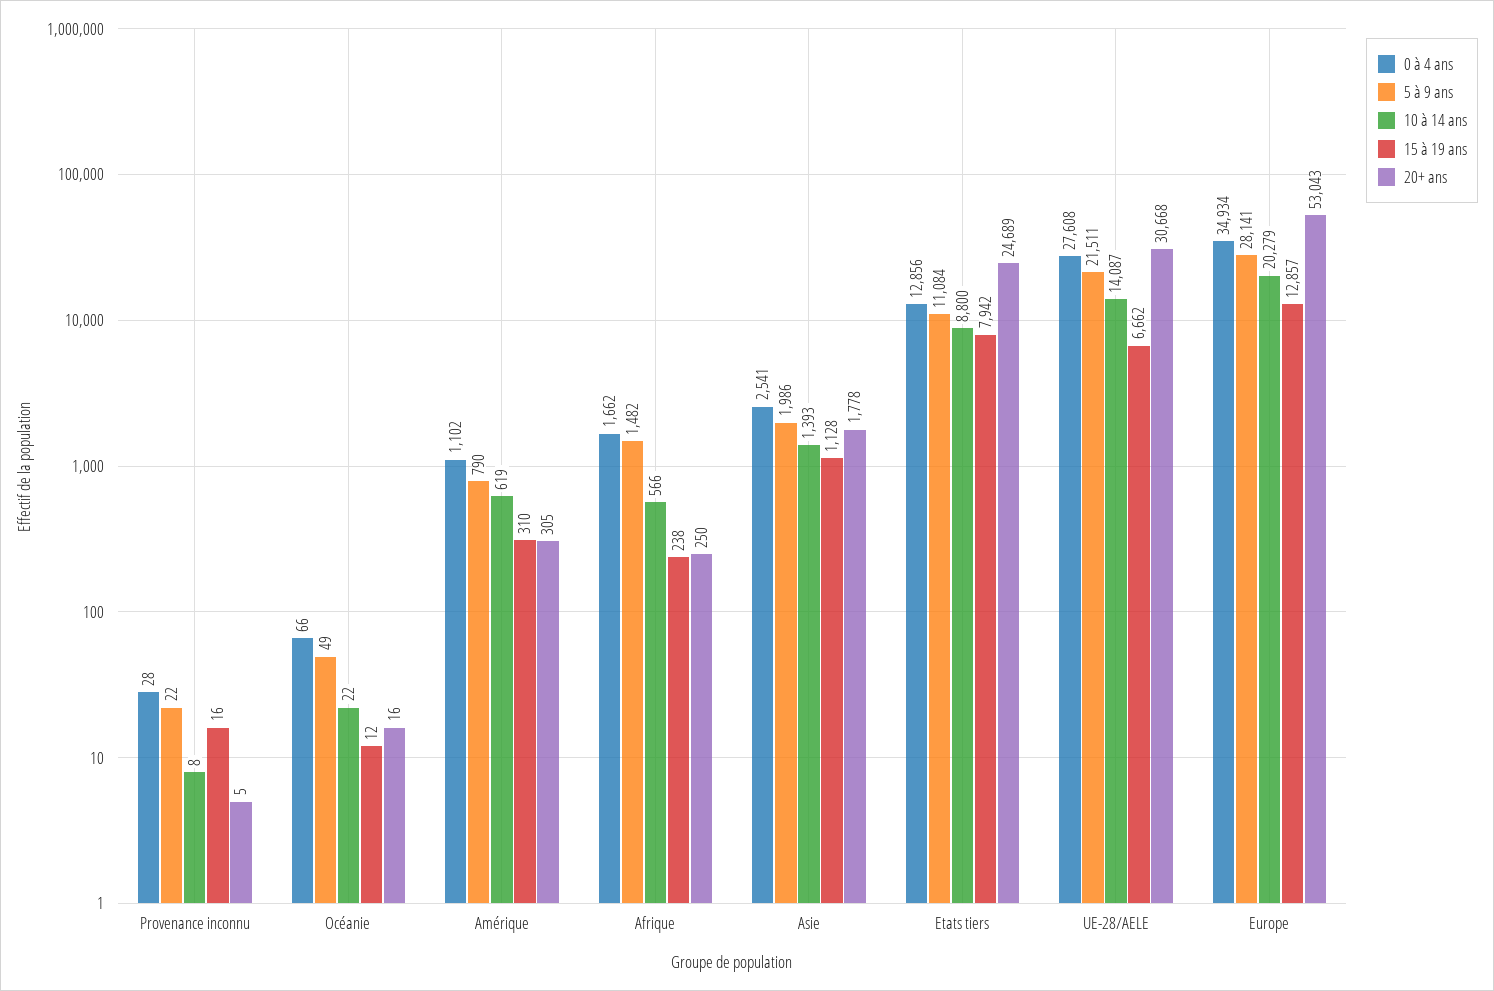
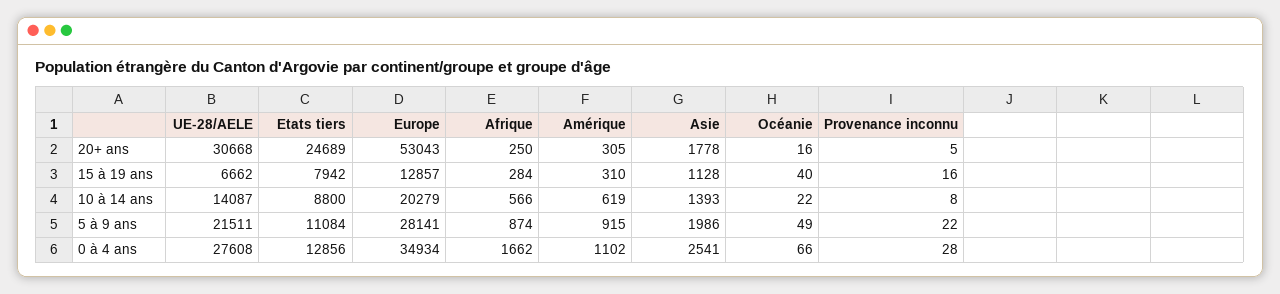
  {
    "0 à 4 ans": {
      "Provenance inconnu": 28,
      "Océanie": 66,
      "Amérique": 1102,
      "Afrique": 1662,
      "Asie": 2541,
      "Etats tiers": 12856,
      "UE-28/AELE": 27608,
      "Europe": 34934
    },
    "5 à 9 ans": {
      "Provenance inconnu": 22,
      "Océanie": 49,
-     "Amérique": 790,
+     "Amérique": 915,
-     "Afrique": 1482,
+     "Afrique": 874,
      "Asie": 1986,
      "Etats tiers": 11084,
      "UE-28/AELE": 21511,
      "Europe": 28141
    },
    "10 à 14 ans": {
      "Provenance inconnu": 8,
      "Océanie": 22,
      "Amérique": 619,
      "Afrique": 566,
      "Asie": 1393,
      "Etats tiers": 8800,
      "UE-28/AELE": 14087,
      "Europe": 20279
    },
    "15 à 19 ans": {
      "Provenance inconnu": 16,
-     "Océanie": 12,
+     "Océanie": 40,
      "Amérique": 310,
-     "Afrique": 238,
+     "Afrique": 284,
      "Asie": 1128,
      "Etats tiers": 7942,
      "UE-28/AELE": 6662,
      "Europe": 12857
    },
    "20+ ans": {
      "Provenance inconnu": 5,
      "Océanie": 16,
      "Amérique": 305,
      "Afrique": 250,
      "Asie": 1778,
      "Etats tiers": 24689,
      "UE-28/AELE": 30668,
      "Europe": 53043
    }
  }

